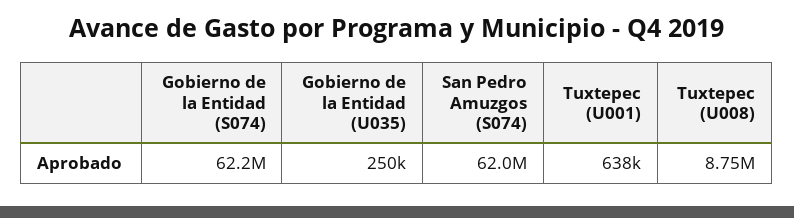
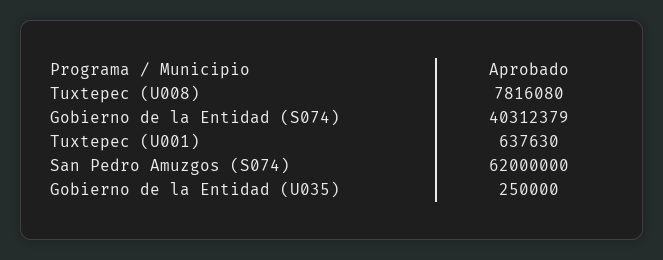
  {
-   "Gobierno de la Entidad (S074)": 62200000,
+   "Gobierno de la Entidad (S074)": 40312379,
    "Gobierno de la Entidad (U035)": 250000,
    "San Pedro Amuzgos (S074)": 62000000,
    "Tuxtepec (U001)": 637630,
-   "Tuxtepec (U008)": 8750000
+   "Tuxtepec (U008)": 7816080
  }

